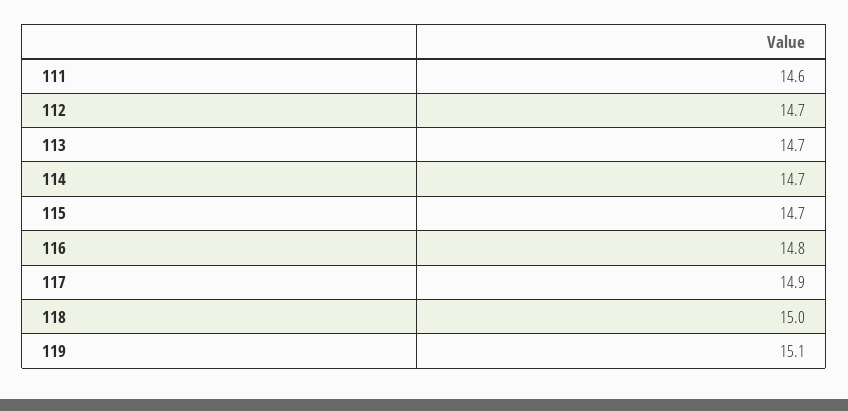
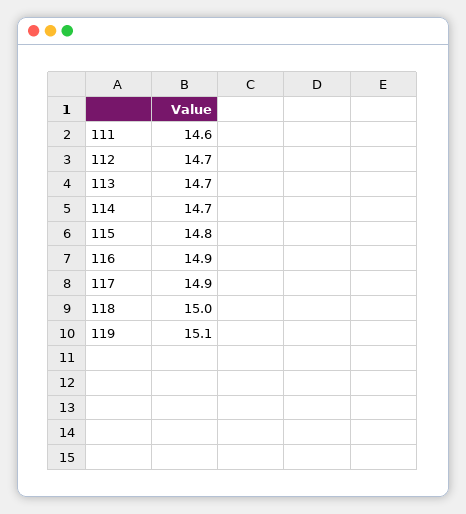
  {
    "111": 14.6,
    "112": 14.7,
    "113": 14.7,
    "114": 14.7,
-   "115": 14.7,
+   "115": 14.8,
-   "116": 14.8,
+   "116": 14.9,
    "117": 14.9,
    "118": 15,
    "119": 15.1
  }

